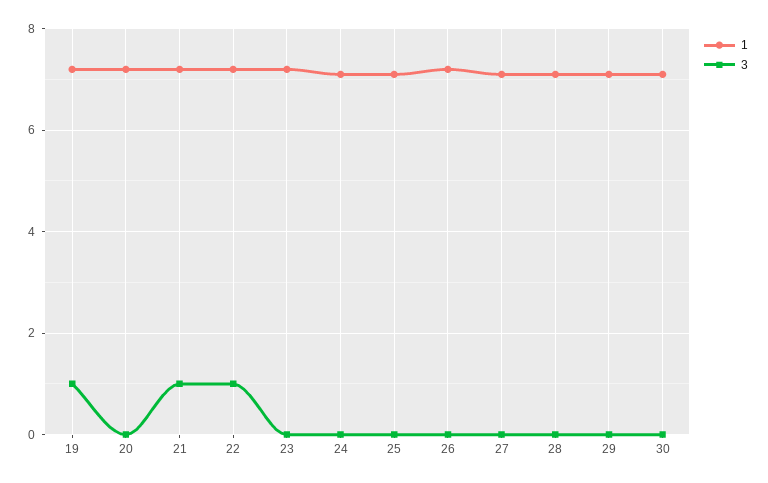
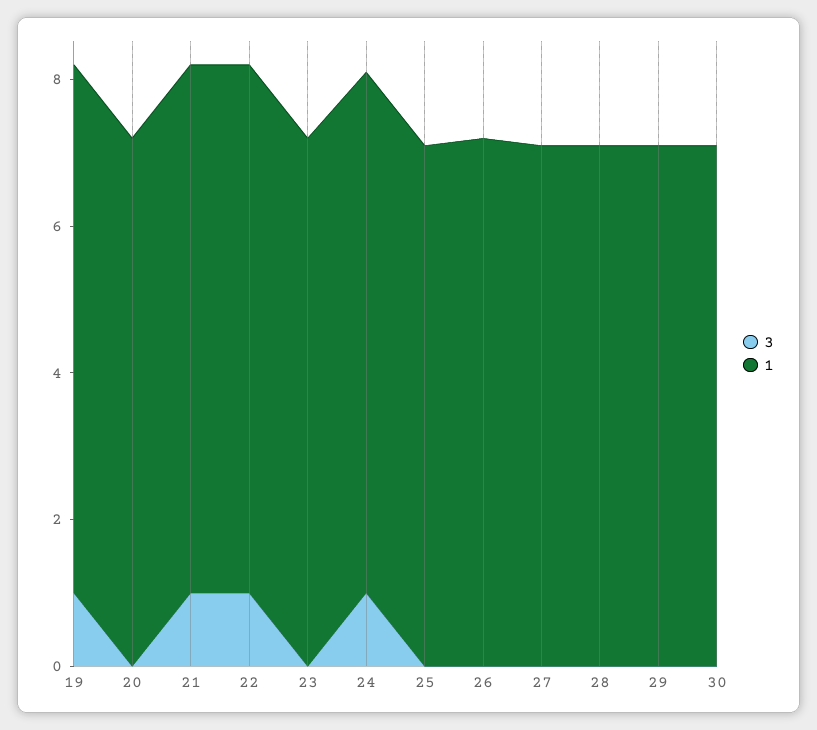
  {
    "1": {
      "19": 7,
      "20": 7,
      "21": 7,
      "22": 7,
      "23": 7,
      "24": 7,
      "25": 7,
      "26": 7,
      "27": 7,
      "28": 7,
      "29": 7,
      "30": 7
    },
    "3": {
      "19": 1,
      "20": 0,
      "21": 1,
      "22": 1,
      "23": 0,
-     "24": 0,
+     "24": 1,
      "25": 0,
      "26": 0,
      "27": 0,
      "28": 0,
      "29": 0,
      "30": 0
    }
  }

